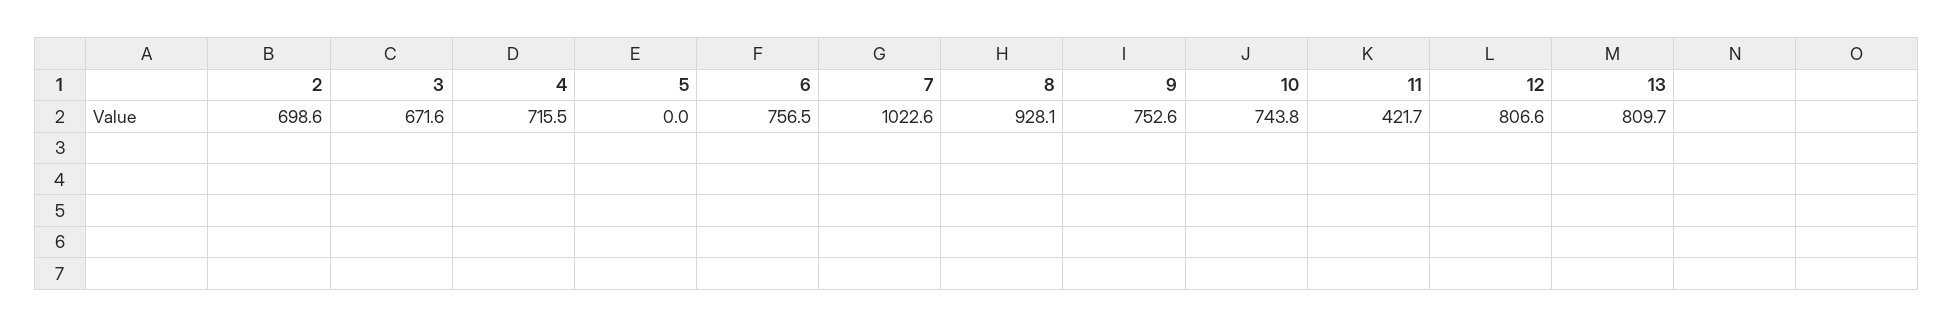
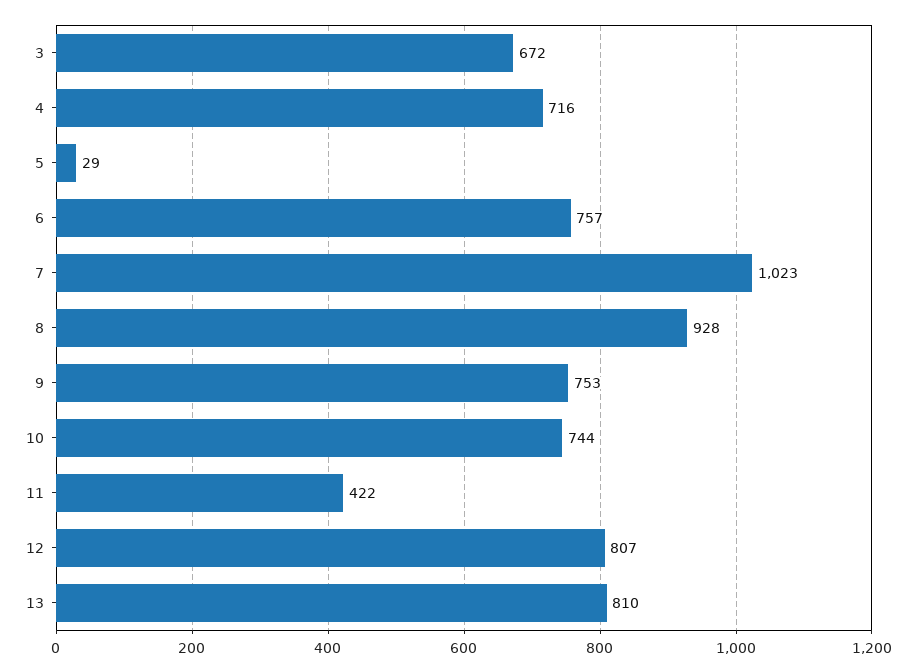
  {
-   "2": 698.6,
    "3": 671.6,
    "4": 715.5,
-   "5": 0,
+   "5": 29,
    "6": 756.5,
    "7": 1022.6,
    "8": 928.1,
    "9": 752.6,
    "10": 743.8,
    "11": 421.7,
    "12": 806.6,
    "13": 809.7
  }

